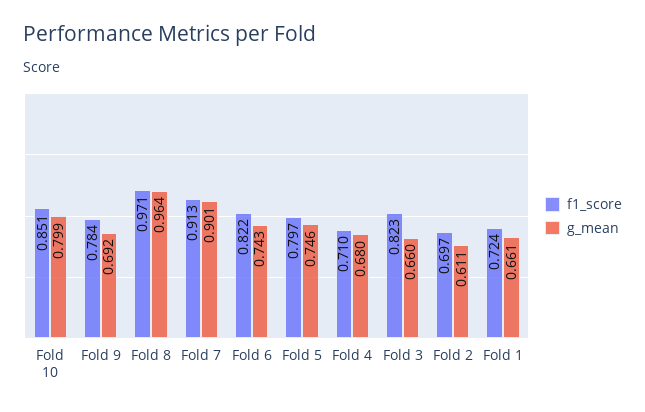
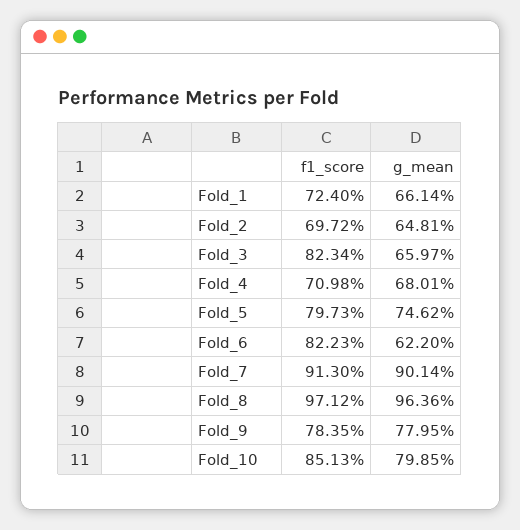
  {
    "f1_score": {
      "Fold 10": 0.8513,
      "Fold 9": 0.7835,
      "Fold 8": 0.9712,
      "Fold 7": 0.913,
      "Fold 6": 0.8223,
      "Fold 5": 0.7973,
      "Fold 4": 0.7098,
      "Fold 3": 0.8234,
      "Fold 2": 0.6972,
      "Fold 1": 0.724
    },
    "g_mean": {
      "Fold 10": 0.7985,
-     "Fold 9": 0.692,
+     "Fold 9": 0.7795,
      "Fold 8": 0.9636,
      "Fold 7": 0.9014,
-     "Fold 6": 0.743,
+     "Fold 6": 0.622,
      "Fold 5": 0.7462,
      "Fold 4": 0.6801,
      "Fold 3": 0.6597,
-     "Fold 2": 0.611,
+     "Fold 2": 0.6481,
      "Fold 1": 0.6614
    }
  }

